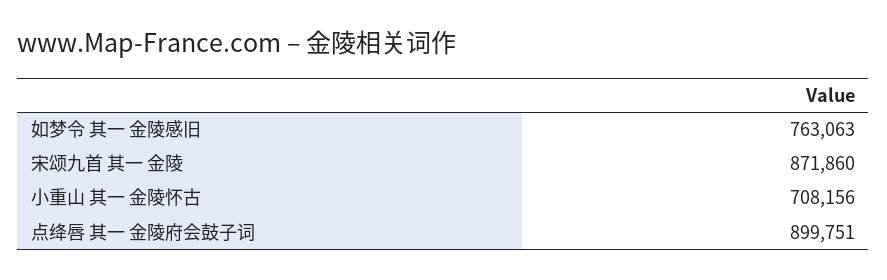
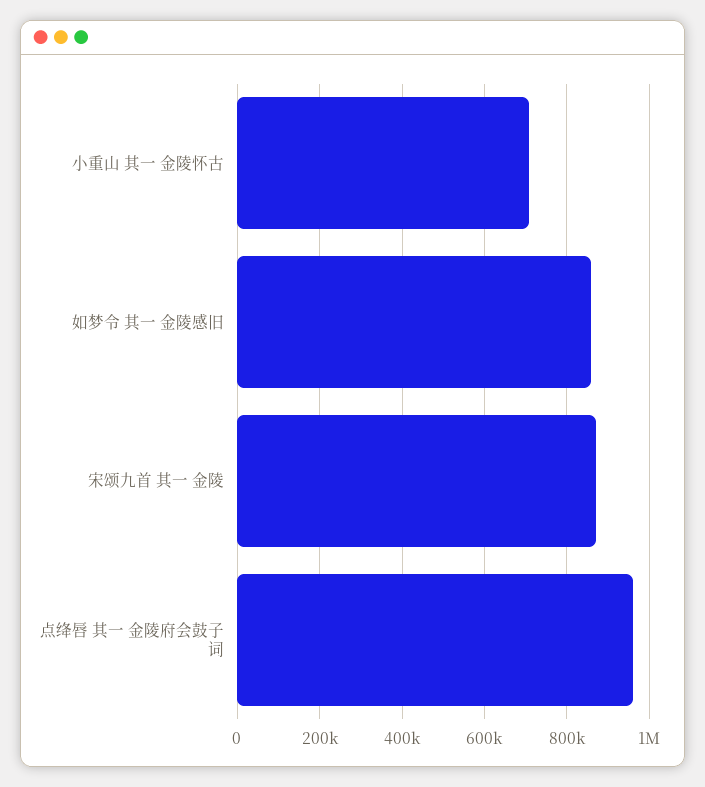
  {
-   "如梦令 其一 金陵感旧": 763063,
+   "如梦令 其一 金陵感旧": 860000,
    "宋颂九首 其一 金陵": 871860,
    "小重山 其一 金陵怀古": 708156,
-   "点绛唇 其一 金陵府会鼓子词": 899751
+   "点绛唇 其一 金陵府会鼓子词": 960000
  }

